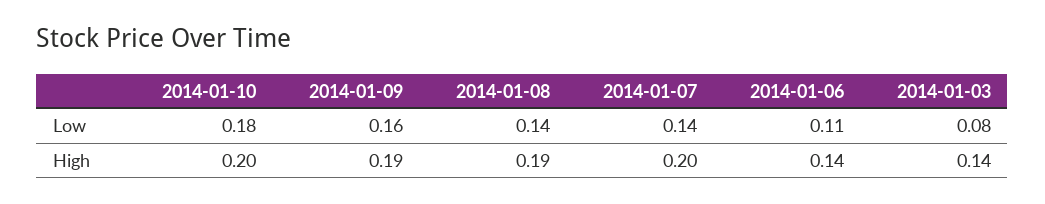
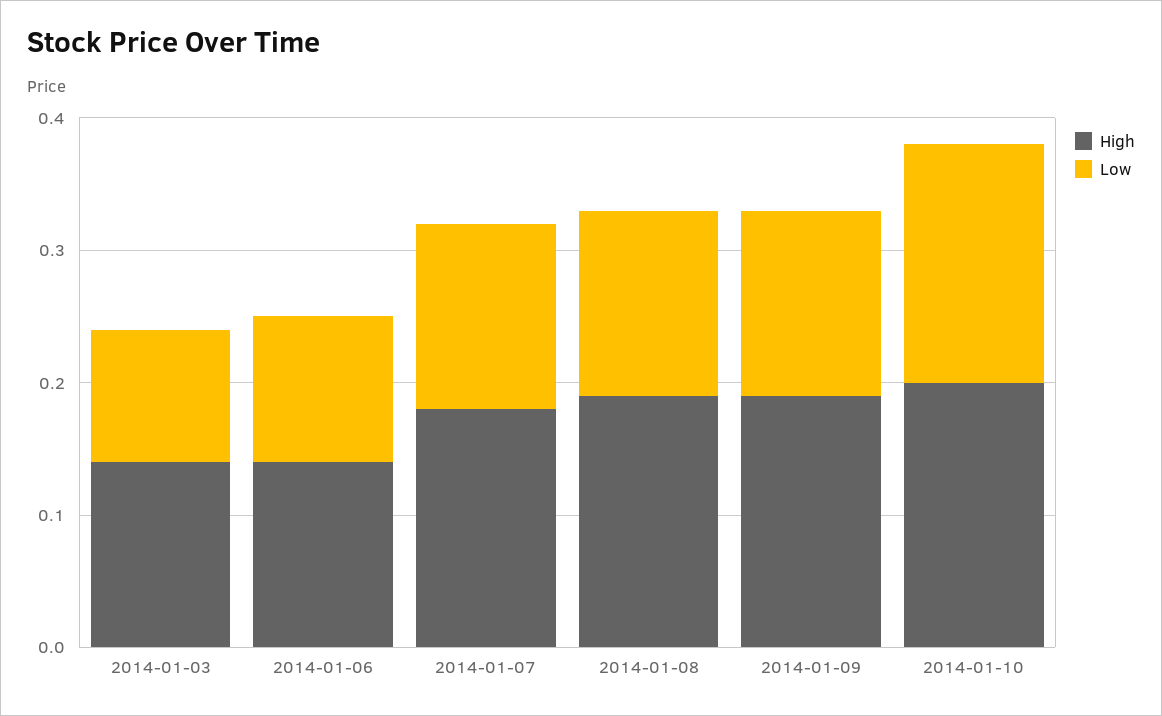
  {
    "Low": {
      "2014-01-10": 0.18,
-     "2014-01-09": 0.16,
+     "2014-01-09": 0.14,
      "2014-01-08": 0.14,
      "2014-01-07": 0.14,
      "2014-01-06": 0.11,
-     "2014-01-03": 0.08
+     "2014-01-03": 0.1
    },
    "High": {
      "2014-01-10": 0.2,
      "2014-01-09": 0.19,
      "2014-01-08": 0.19,
-     "2014-01-07": 0.2,
+     "2014-01-07": 0.18,
      "2014-01-06": 0.14,
      "2014-01-03": 0.14
    }
  }

